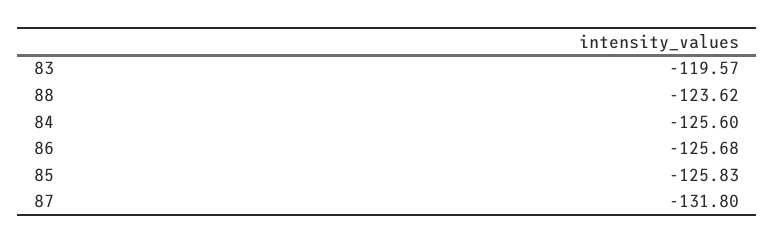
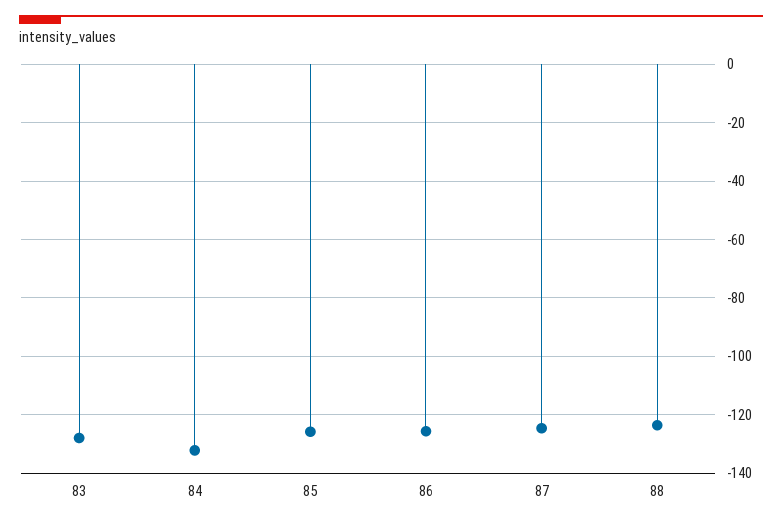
  {
-   "83": -119.57,
+   "83": -127.5,
    "88": -123.62,
-   "84": -125.6,
+   "84": -132.5,
    "86": -125.68,
    "85": -125.83,
-   "87": -131.8
+   "87": -125
  }

